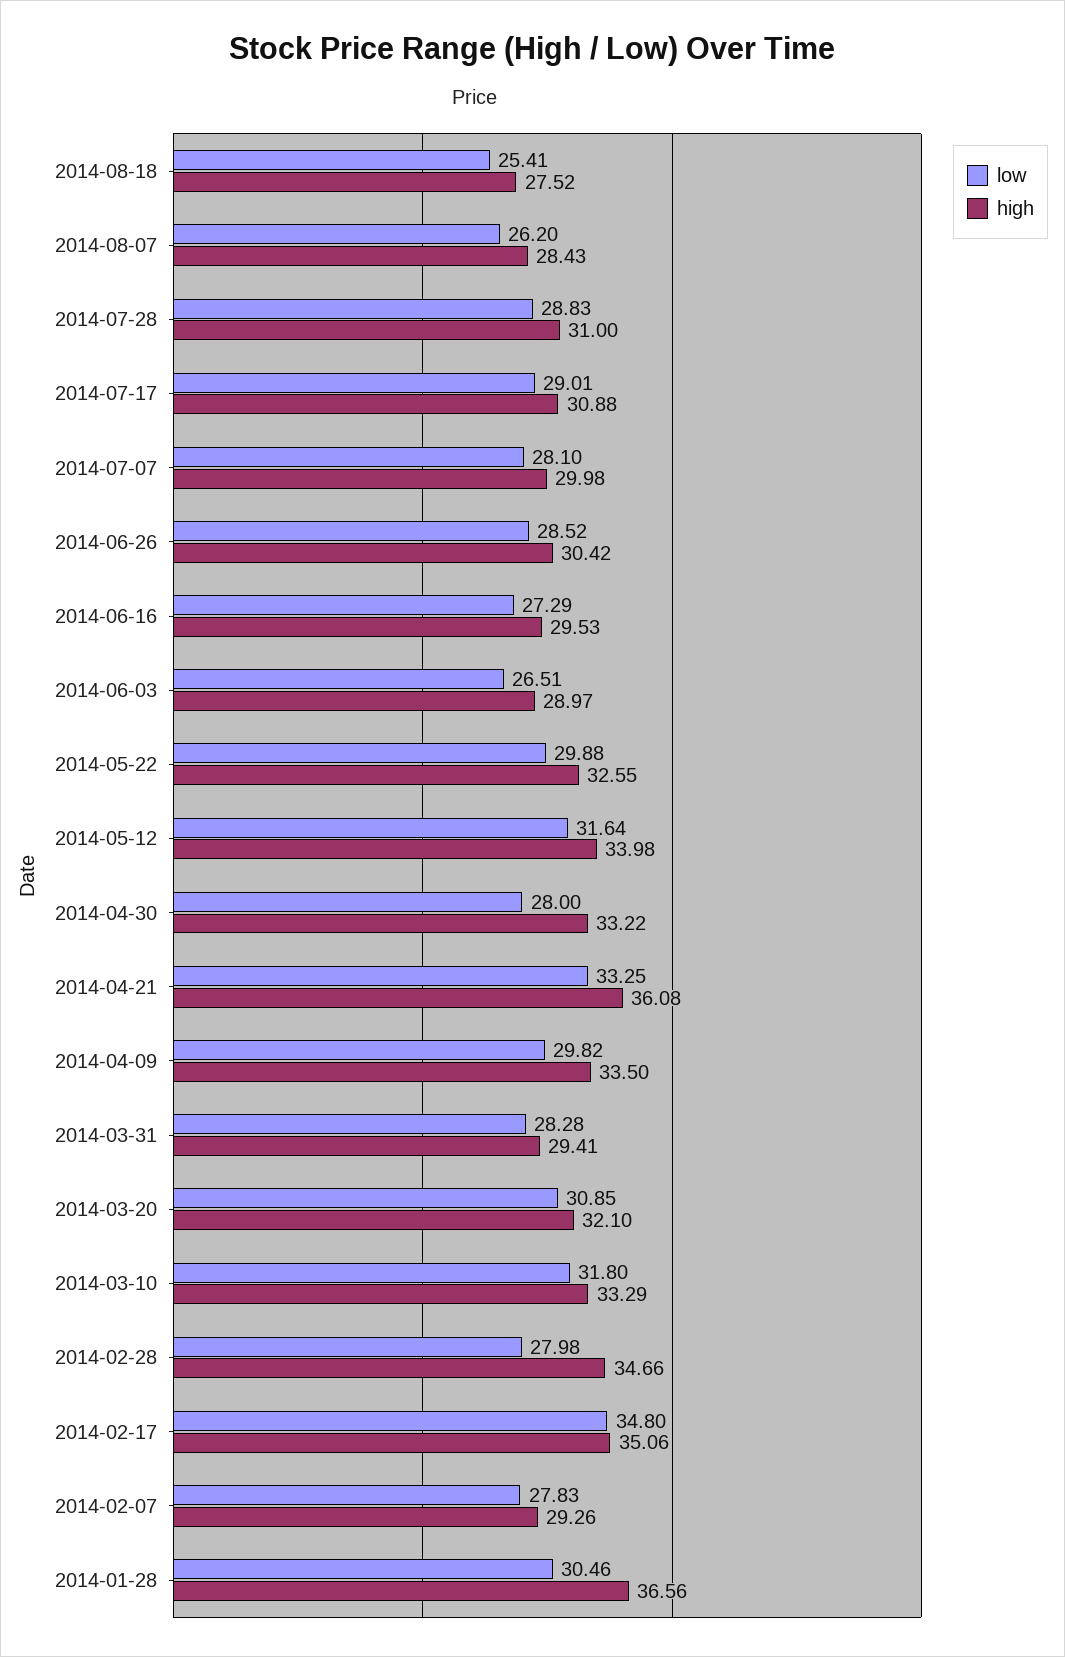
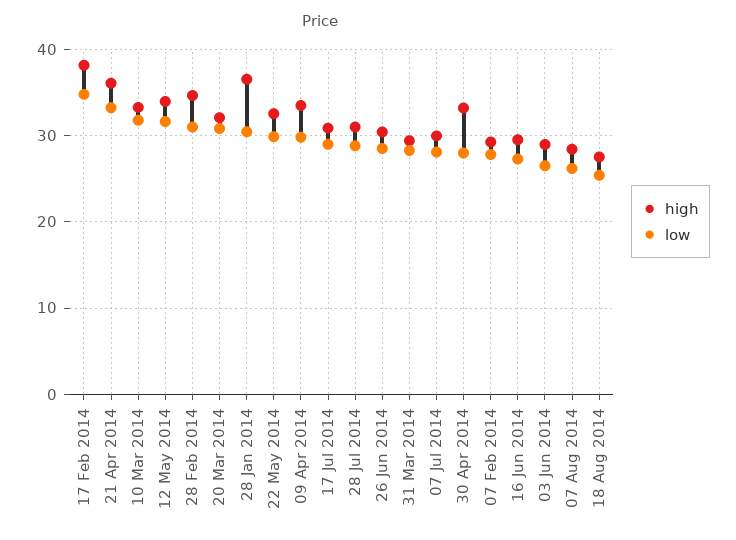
  {
    "low": {
      "2014-08-18": 25.41,
      "2014-08-07": 26.2,
      "2014-07-28": 28.83,
      "2014-07-17": 29.01,
      "2014-07-07": 28.1,
      "2014-06-26": 28.52,
      "2014-06-16": 27.29,
      "2014-06-03": 26.51,
      "2014-05-22": 29.88,
      "2014-05-12": 31.64,
      "2014-04-30": 28,
      "2014-04-21": 33.25,
      "2014-04-09": 29.82,
      "2014-03-31": 28.28,
      "2014-03-20": 30.85,
      "2014-03-10": 31.8,
-     "2014-02-28": 27.98,
+     "2014-02-28": 31,
      "2014-02-17": 34.8,
      "2014-02-07": 27.83,
      "2014-01-28": 30.46
    },
    "high": {
      "2014-08-18": 27.52,
      "2014-08-07": 28.43,
      "2014-07-28": 31,
      "2014-07-17": 30.88,
      "2014-07-07": 29.98,
      "2014-06-26": 30.42,
      "2014-06-16": 29.53,
      "2014-06-03": 28.97,
      "2014-05-22": 32.55,
      "2014-05-12": 33.98,
      "2014-04-30": 33.22,
      "2014-04-21": 36.08,
      "2014-04-09": 33.5,
      "2014-03-31": 29.41,
      "2014-03-20": 32.1,
      "2014-03-10": 33.29,
      "2014-02-28": 34.66,
-     "2014-02-17": 35.06,
+     "2014-02-17": 38,
      "2014-02-07": 29.26,
      "2014-01-28": 36.56
    }
  }

